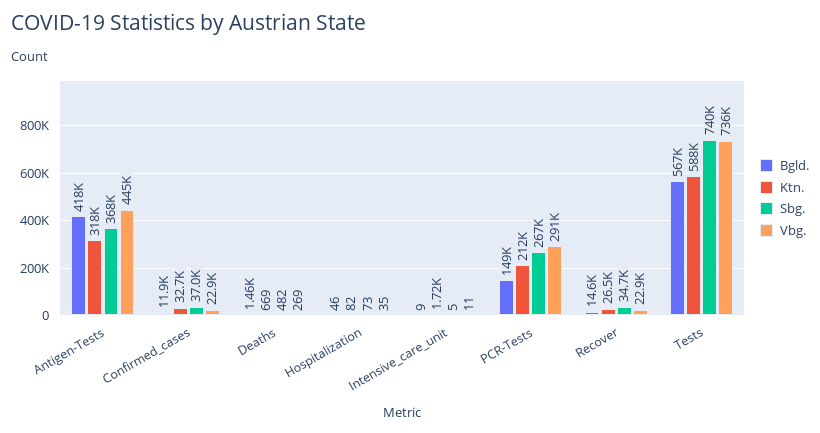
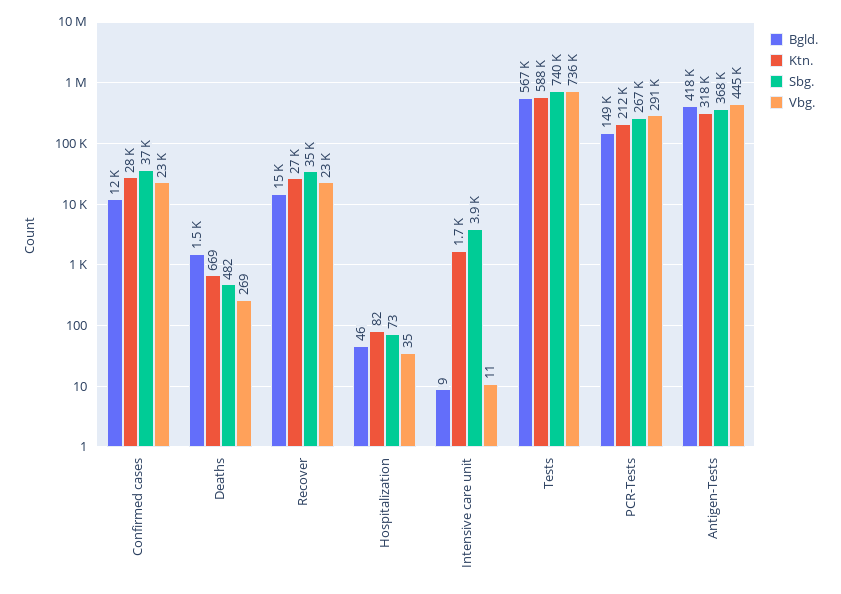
  {
    "Bgld.": {
      "Antigen-Tests": 418000,
      "Confirmed_cases": 11900,
      "Deaths": 1460,
      "Hospitalization": 46,
      "Intensive_care_unit": 9,
      "PCR-Tests": 149000,
      "Recover": 14600,
      "Tests": 567000
    },
    "Ktn.": {
      "Antigen-Tests": 318000,
-     "Confirmed_cases": 32700,
+     "Confirmed_cases": 28000,
      "Deaths": 669,
      "Hospitalization": 82,
      "Intensive_care_unit": 1720,
      "PCR-Tests": 212000,
      "Recover": 26500,
      "Tests": 588000
    },
    "Sbg.": {
      "Antigen-Tests": 368000,
      "Confirmed_cases": 37000,
      "Deaths": 482,
      "Hospitalization": 73,
-     "Intensive_care_unit": 5,
+     "Intensive_care_unit": 3900,
      "PCR-Tests": 267000,
      "Recover": 34700,
      "Tests": 740000
    },
    "Vbg.": {
      "Antigen-Tests": 445000,
      "Confirmed_cases": 22900,
      "Deaths": 269,
      "Hospitalization": 35,
      "Intensive_care_unit": 11,
      "PCR-Tests": 291000,
      "Recover": 22900,
      "Tests": 736000
    }
  }

